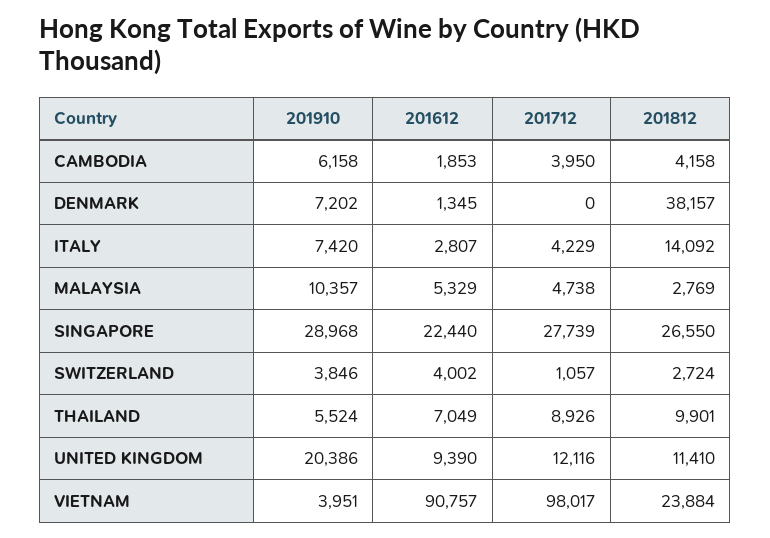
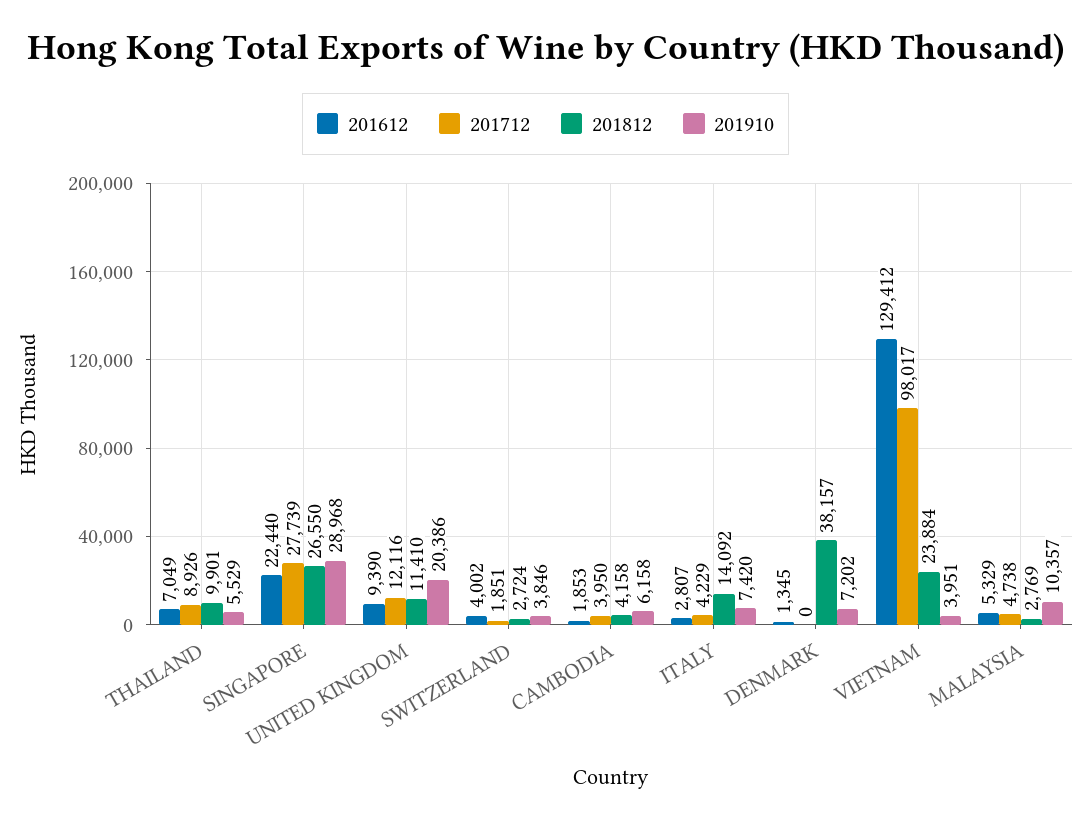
  {
    "201910": {
      "CAMBODIA": 6158,
      "DENMARK": 7202,
      "ITALY": 7420,
      "MALAYSIA": 10357,
      "SINGAPORE": 28968,
      "SWITZERLAND": 3846,
-     "THAILAND": 5524,
+     "THAILAND": 5529,
      "UNITED KINGDOM": 20386,
      "VIETNAM": 3951
    },
    "201612": {
      "CAMBODIA": 1853,
      "DENMARK": 1345,
      "ITALY": 2807,
      "MALAYSIA": 5329,
      "SINGAPORE": 22440,
      "SWITZERLAND": 4002,
      "THAILAND": 7049,
      "UNITED KINGDOM": 9390,
-     "VIETNAM": 90757
+     "VIETNAM": 129412
    },
    "201712": {
      "CAMBODIA": 3950,
      "DENMARK": 0,
      "ITALY": 4229,
      "MALAYSIA": 4738,
      "SINGAPORE": 27739,
-     "SWITZERLAND": 1057,
+     "SWITZERLAND": 1851,
      "THAILAND": 8926,
      "UNITED KINGDOM": 12116,
      "VIETNAM": 98017
    },
    "201812": {
      "CAMBODIA": 4158,
      "DENMARK": 38157,
      "ITALY": 14092,
      "MALAYSIA": 2769,
      "SINGAPORE": 26550,
      "SWITZERLAND": 2724,
      "THAILAND": 9901,
      "UNITED KINGDOM": 11410,
      "VIETNAM": 23884
    }
  }

